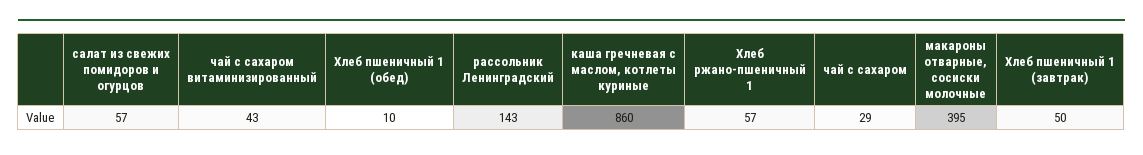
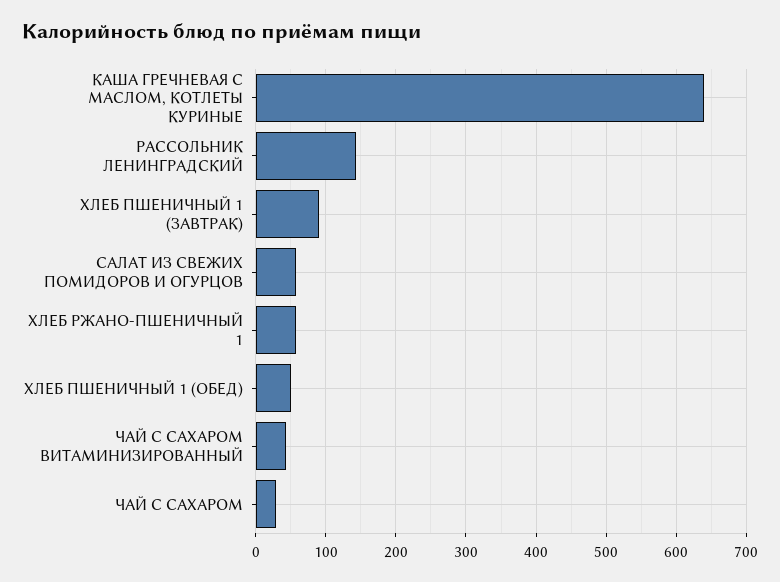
  {
    "салат из свежих помидоров и огурцов": 57,
    "чай с сахаром витаминизированный": 43,
-   "Хлеб пшеничный 1 (обед)": 10,
+   "Хлеб пшеничный 1 (обед)": 50,
    "рассольник Ленинградский": 143,
-   "каша гречневая с маслом, котлеты куриные": 860,
+   "каша гречневая с маслом, котлеты куриные": 640,
    "Хлеб ржано-пшеничный 1": 57,
    "чай с сахаром": 29,
-   "макароны отварные, сосиски молочные": 395,
-   "Хлеб пшеничный 1 (завтрак)": 50
+   "Хлеб пшеничный 1 (завтрак)": 90
  }

